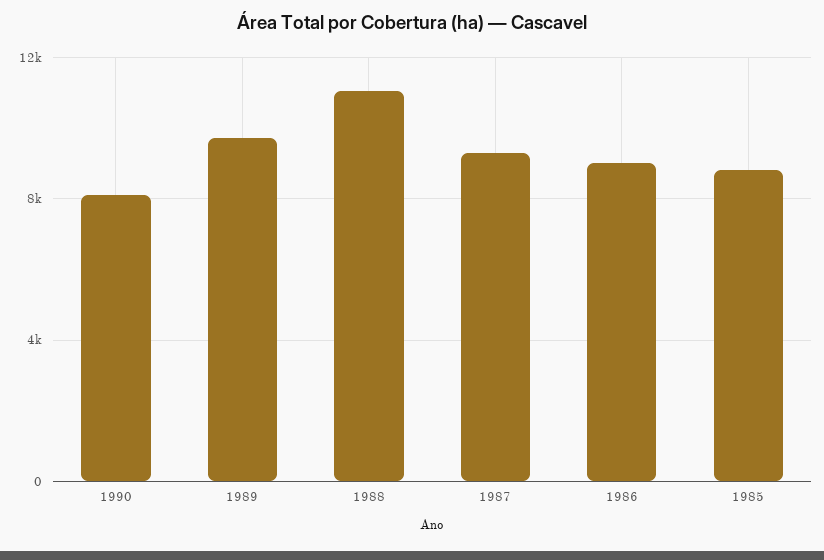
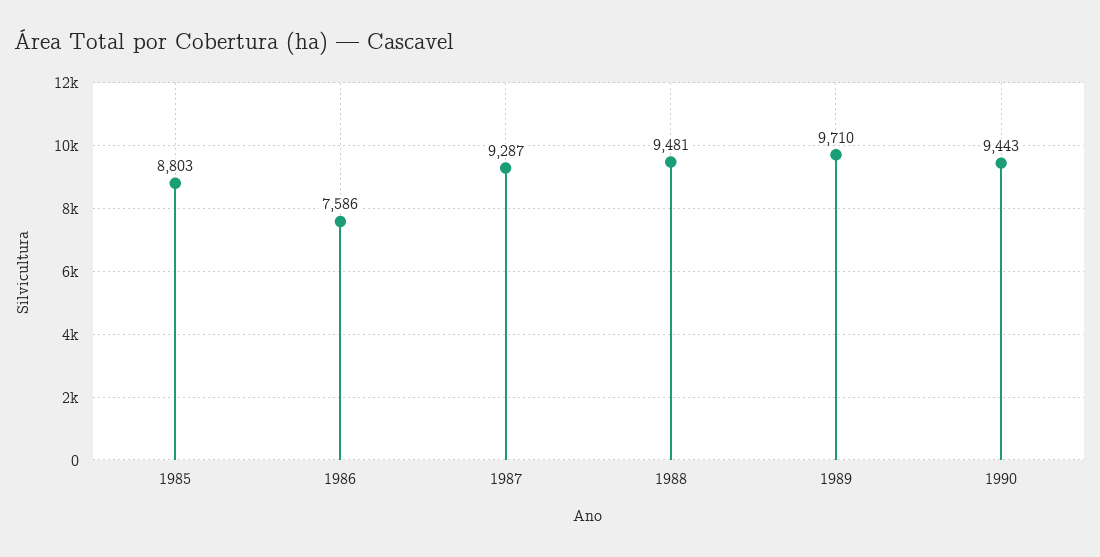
  {
-   "1990": 8000,
+   "1990": 9443,
    "1989": 9710,
-   "1988": 11000,
+   "1988": 9481,
    "1987": 9287,
-   "1986": 9000,
+   "1986": 7586,
    "1985": 8803
  }

